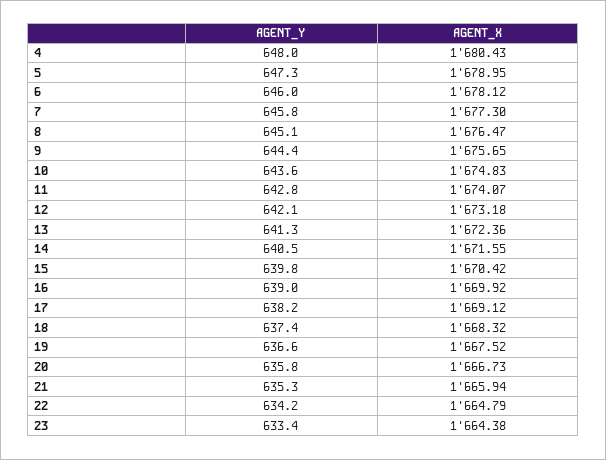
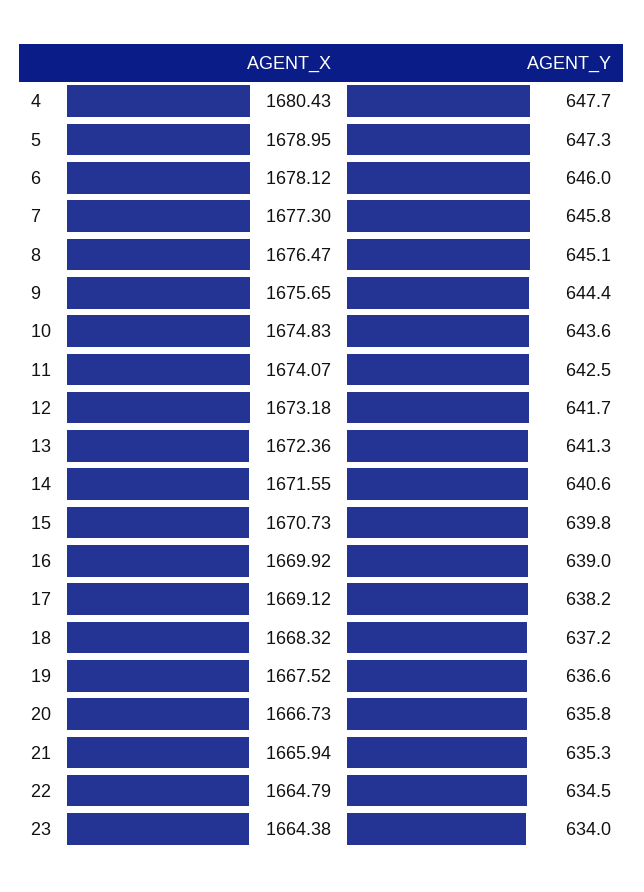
  {
    "AGENT_Y": {
-     "4": 648,
+     "4": 647.7,
      "5": 647.3,
      "6": 646,
      "7": 645.8,
      "8": 645.1,
      "9": 644.4,
      "10": 643.6,
-     "11": 642.8,
+     "11": 642.5,
-     "12": 642.1,
+     "12": 641.7,
      "13": 641.3,
-     "14": 640.5,
+     "14": 640.6,
      "15": 639.8,
      "16": 639,
      "17": 638.2,
-     "18": 637.4,
+     "18": 637.2,
      "19": 636.6,
      "20": 635.8,
      "21": 635.3,
-     "22": 634.2,
+     "22": 634.5,
-     "23": 633.4
+     "23": 634
    },
    "AGENT_X": {
      "4": 1680.43,
      "5": 1678.95,
      "6": 1678.12,
      "7": 1677.3,
      "8": 1676.47,
      "9": 1675.65,
      "10": 1674.83,
      "11": 1674.07,
      "12": 1673.18,
      "13": 1672.36,
      "14": 1671.55,
-     "15": 1670.42,
+     "15": 1670.73,
      "16": 1669.92,
      "17": 1669.12,
      "18": 1668.32,
      "19": 1667.52,
      "20": 1666.73,
      "21": 1665.94,
      "22": 1664.79,
      "23": 1664.38
    }
  }

